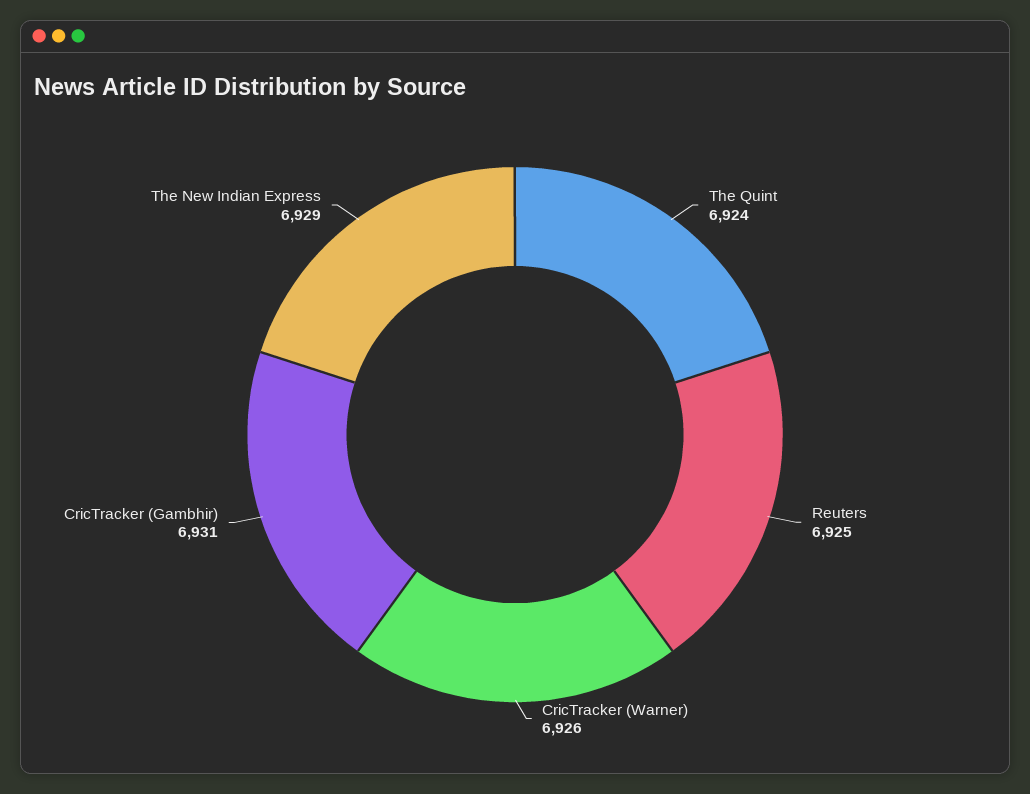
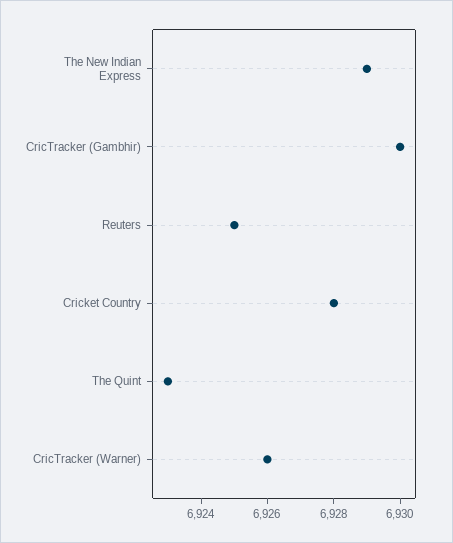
  {
-   "The Quint": 6924,
+   "The Quint": 6923,
    "Reuters": 6925,
    "CricTracker (Warner)": 6926,
-   "CricTracker (Gambhir)": 6931,
+   "CricTracker (Gambhir)": 6930,
-   "The New Indian Express": 6929
+   "The New Indian Express": 6929,
+   "Cricket Country": 6928
  }

